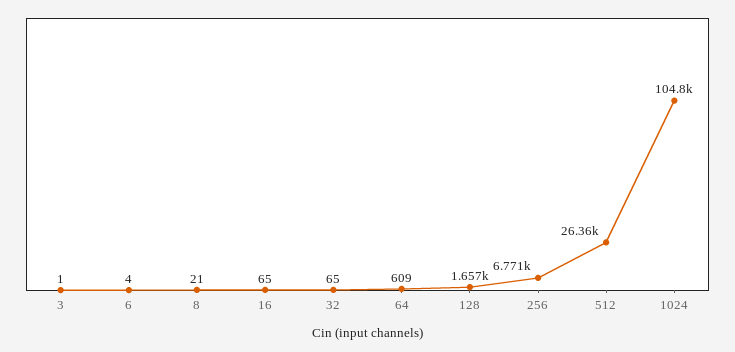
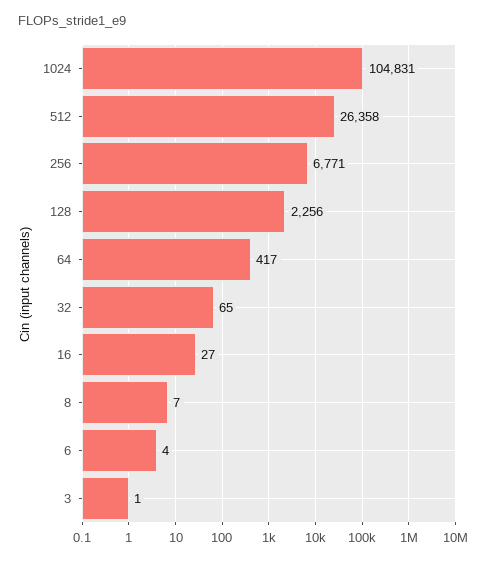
  {
    "3": 1,
    "6": 4,
-   "8": 21,
+   "8": 7,
-   "16": 65,
+   "16": 27,
    "32": 65,
-   "64": 609,
+   "64": 417,
-   "128": 1657,
+   "128": 2256,
    "256": 6771,
    "512": 26358,
    "1024": 104831
  }

